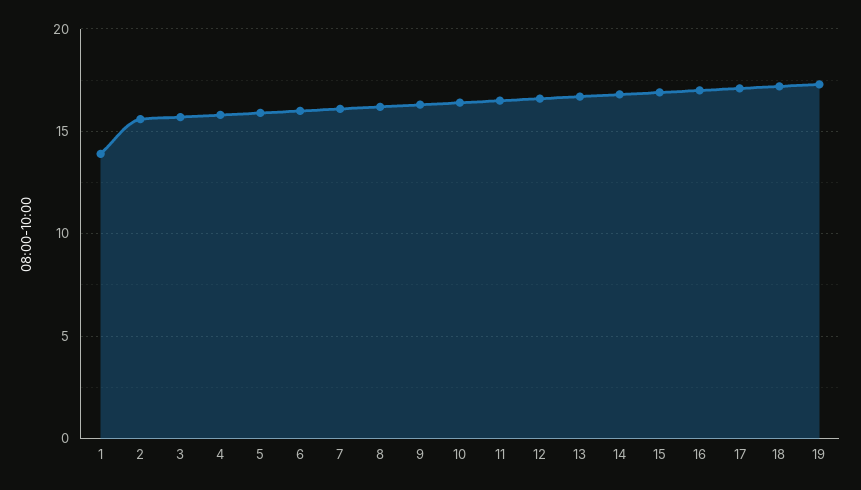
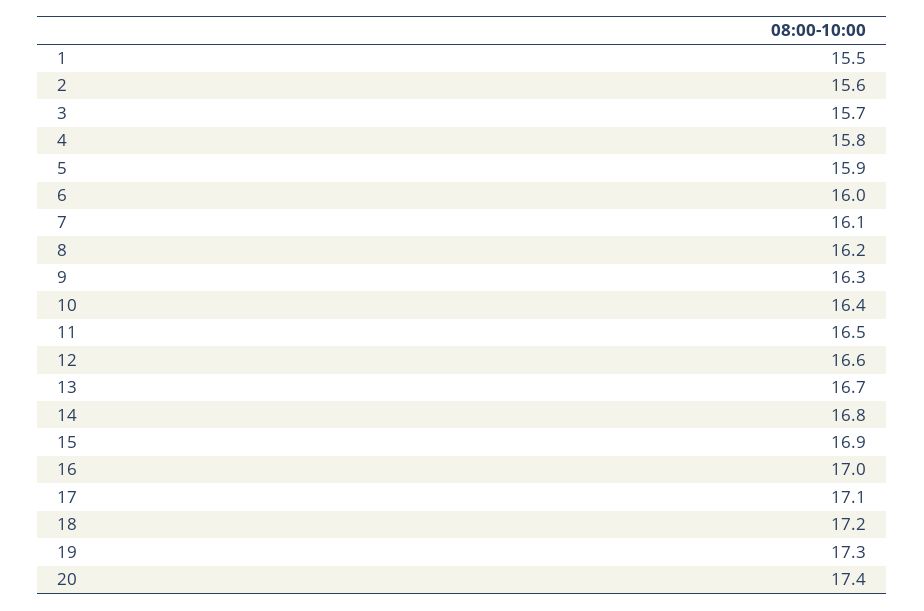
  {
-   "1": 14,
+   "1": 15.5,
    "2": 15.6,
    "3": 15.7,
    "4": 15.8,
    "5": 15.9,
    "6": 16,
    "7": 16.1,
    "8": 16.2,
    "9": 16.3,
    "10": 16.4,
    "11": 16.5,
    "12": 16.6,
    "13": 16.7,
    "14": 16.8,
    "15": 16.9,
    "16": 17,
    "17": 17.1,
    "18": 17.2,
-   "19": 17.3
+   "19": 17.3,
+   "20": 17.4
  }

